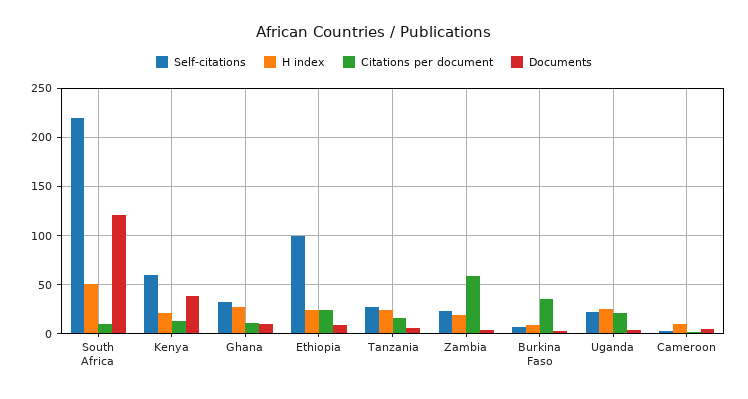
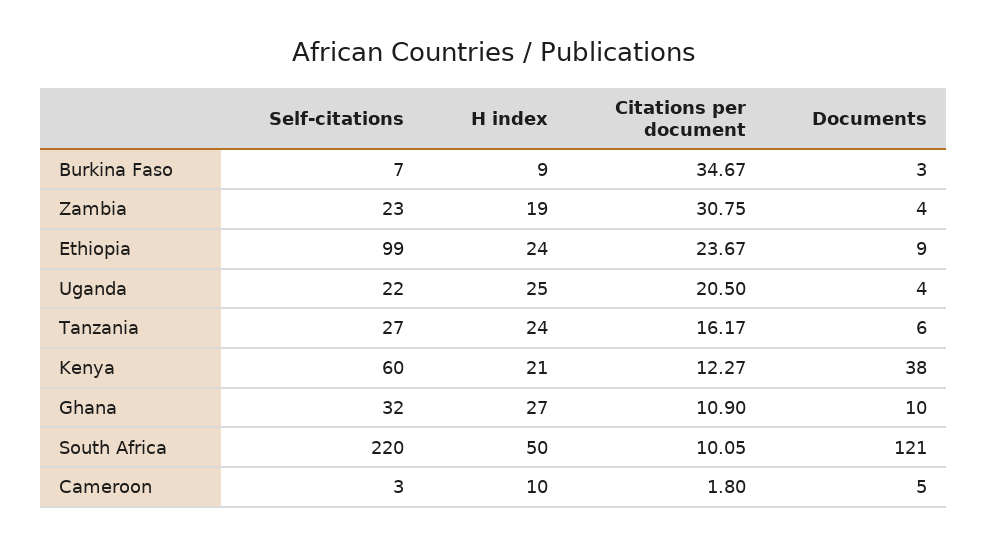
  {
    "Self-citations": {
      "South Africa": 220,
      "Kenya": 60,
      "Ghana": 32,
      "Ethiopia": 99,
      "Tanzania": 27,
      "Zambia": 23,
      "Burkina Faso": 7,
      "Uganda": 22,
      "Cameroon": 3
    },
    "H index": {
      "South Africa": 50,
      "Kenya": 21,
      "Ghana": 27,
      "Ethiopia": 24,
      "Tanzania": 24,
      "Zambia": 19,
      "Burkina Faso": 9,
      "Uganda": 25,
      "Cameroon": 10
    },
    "Citations per document": {
      "South Africa": 10.05,
      "Kenya": 12.27,
      "Ghana": 10.9,
      "Ethiopia": 23.67,
      "Tanzania": 16.17,
-     "Zambia": 60,
+     "Zambia": 30.75,
      "Burkina Faso": 34.67,
      "Uganda": 20.5,
      "Cameroon": 1.8
    },
    "Documents": {
      "South Africa": 121,
      "Kenya": 38,
      "Ghana": 10,
      "Ethiopia": 9,
      "Tanzania": 6,
      "Zambia": 4,
      "Burkina Faso": 3,
      "Uganda": 4,
      "Cameroon": 5
    }
  }

